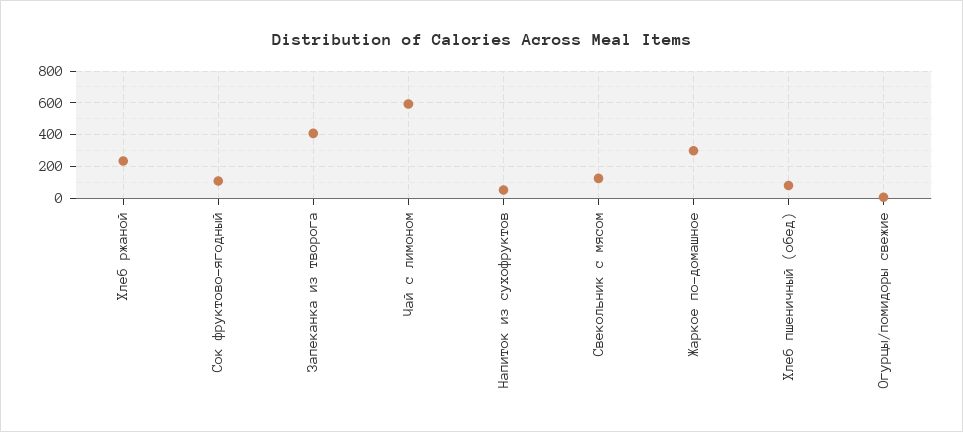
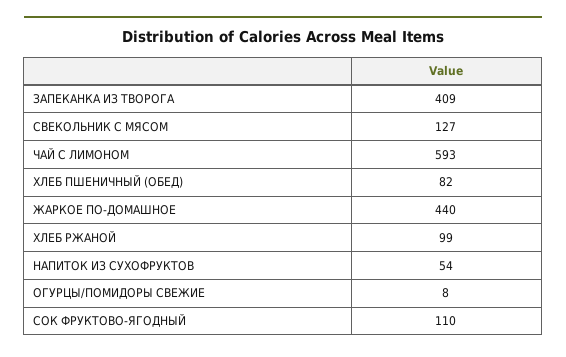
  {
-   "Хлеб ржаной": 250,
+   "Хлеб ржаной": 99,
    "Сок фруктово-ягодный": 110,
    "Запеканка из творога": 409,
    "Чай с лимоном": 593,
    "Напиток из сухофруктов": 54,
    "Свекольник с мясом": 127,
-   "Жаркое по-домашное": 300,
+   "Жаркое по-домашное": 440,
    "Хлеб пшеничный (обед)": 82,
    "Огурцы/помидоры свежие": 8
  }

